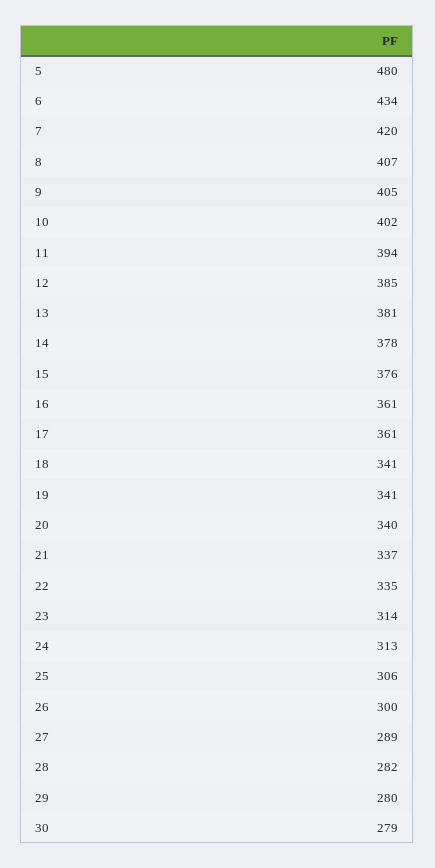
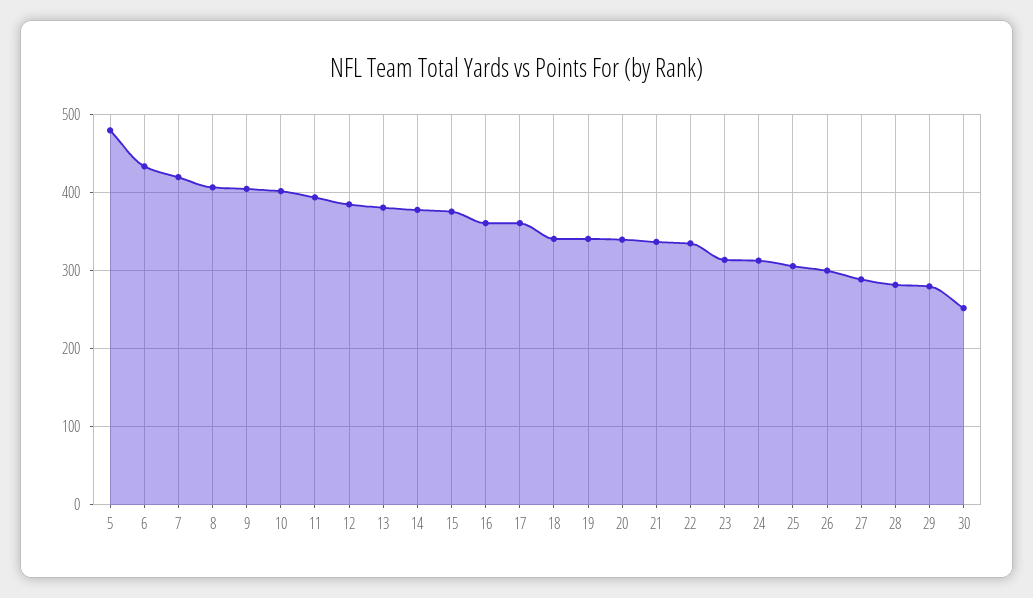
  {
    "5": 480,
    "6": 434,
    "7": 420,
    "8": 407,
    "9": 405,
    "10": 402,
    "11": 394,
    "12": 385,
    "13": 381,
    "14": 378,
    "15": 376,
    "16": 361,
    "17": 361,
    "18": 341,
    "19": 341,
    "20": 340,
    "21": 337,
    "22": 335,
    "23": 314,
    "24": 313,
    "25": 306,
    "26": 300,
    "27": 289,
    "28": 282,
    "29": 280,
-   "30": 279
+   "30": 250
  }

